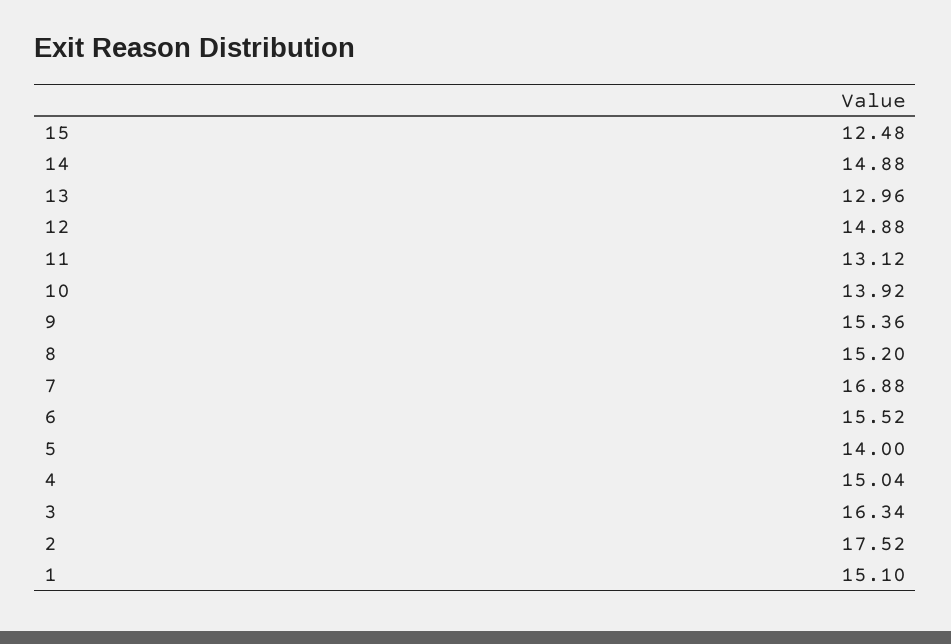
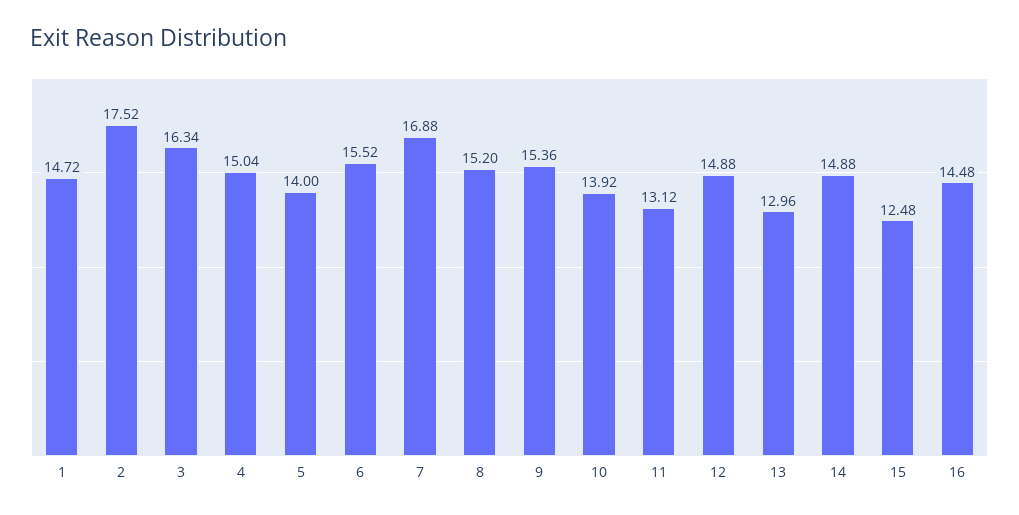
  {
    "15": 12.48,
    "14": 14.88,
    "13": 12.96,
    "12": 14.88,
    "11": 13.12,
    "10": 13.92,
    "9": 15.36,
    "8": 15.2,
    "7": 16.88,
    "6": 15.52,
    "5": 14,
    "4": 15.04,
    "3": 16.34,
    "2": 17.52,
-   "1": 15.1
+   "1": 14.72,
+   "16": 14.48
  }

